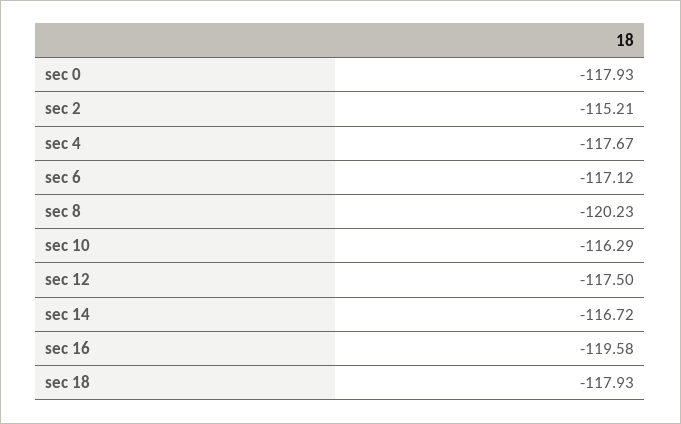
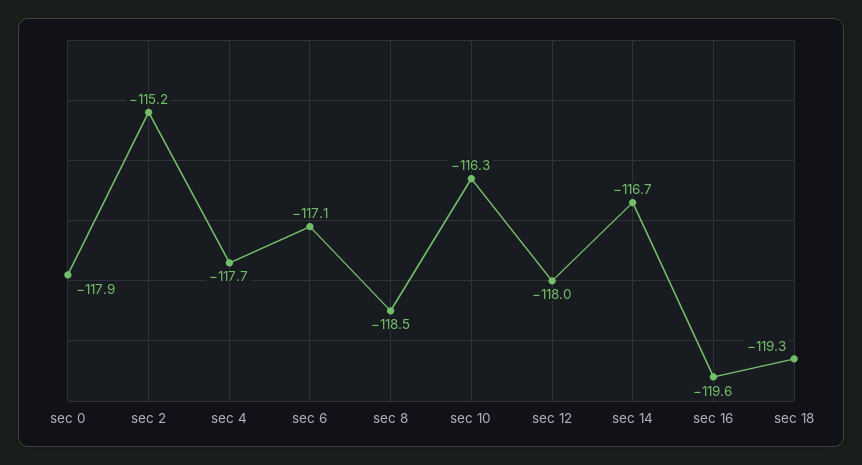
  {
    "sec 0": -117.93,
    "sec 2": -115.21,
    "sec 4": -117.67,
    "sec 6": -117.12,
-   "sec 8": -120.23,
+   "sec 8": -118.5,
    "sec 10": -116.29,
-   "sec 12": -117.5,
+   "sec 12": -118,
    "sec 14": -116.72,
    "sec 16": -119.58,
-   "sec 18": -117.93
+   "sec 18": -119.3
  }

